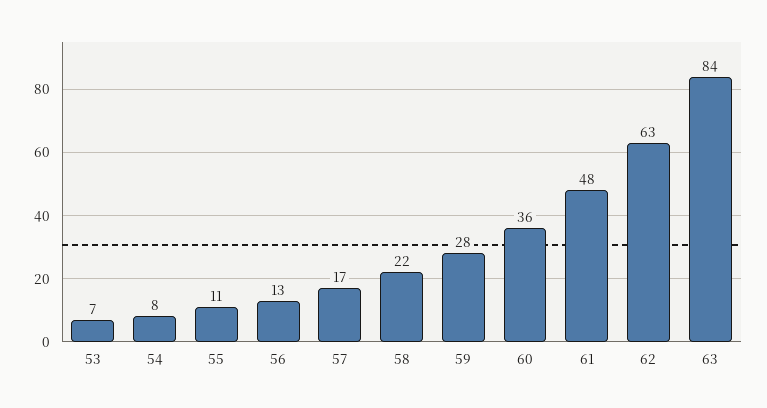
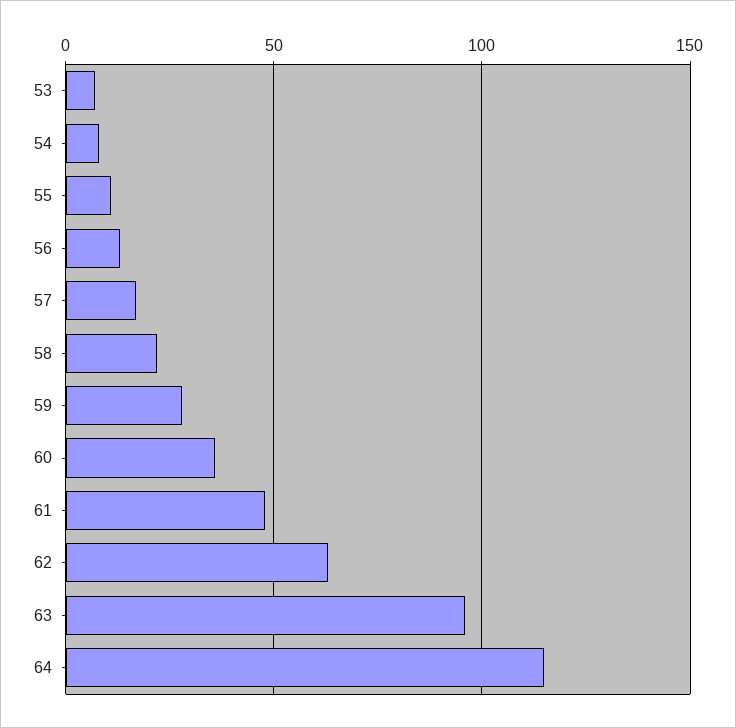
  {
    "53": 7,
    "54": 8,
    "55": 11,
    "56": 13,
    "57": 17,
    "58": 22,
    "59": 28,
    "60": 36,
    "61": 48,
    "62": 63,
-   "63": 84
+   "63": 95,
+   "64": 115
  }

